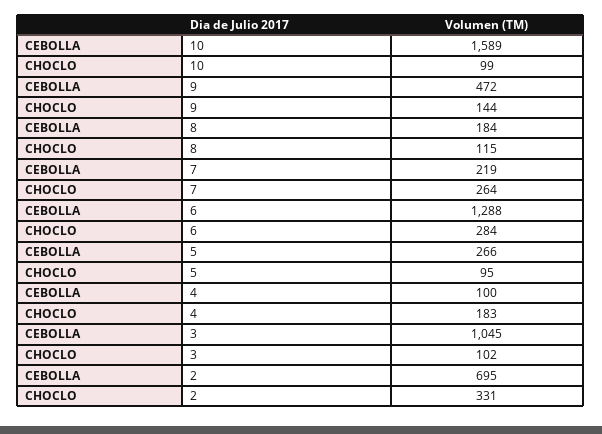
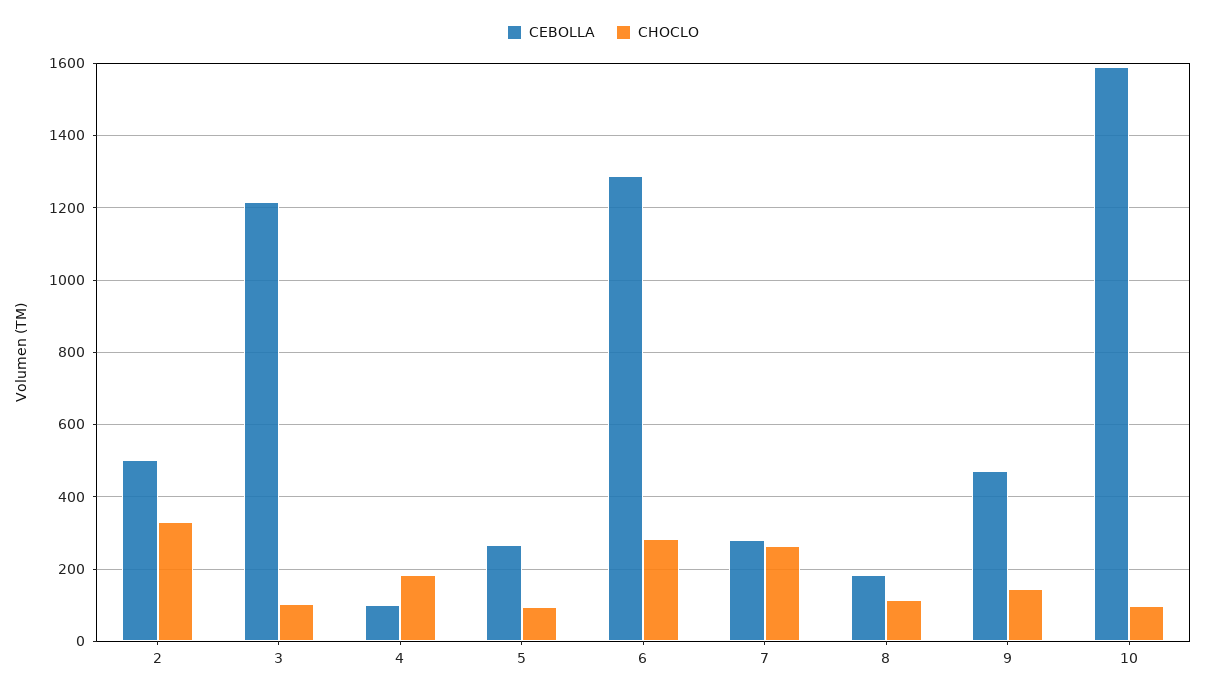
  {
    "CEBOLLA": {
      "10": 1589,
      "9": 472,
      "8": 184,
-     "7": 219,
+     "7": 280,
      "6": 1288,
      "5": 266,
      "4": 100,
-     "3": 1045,
+     "3": 1220,
-     "2": 695
+     "2": 500
    },
    "CHOCLO": {
      "10": 99,
      "9": 144,
      "8": 115,
      "7": 264,
      "6": 284,
      "5": 95,
      "4": 183,
      "3": 102,
      "2": 331
    }
  }

